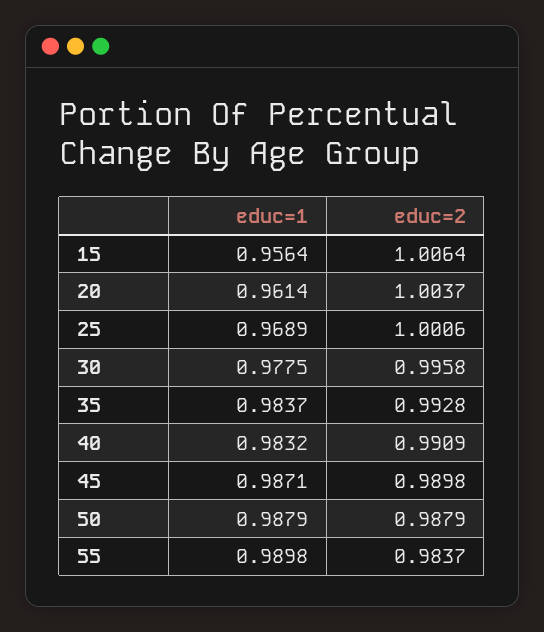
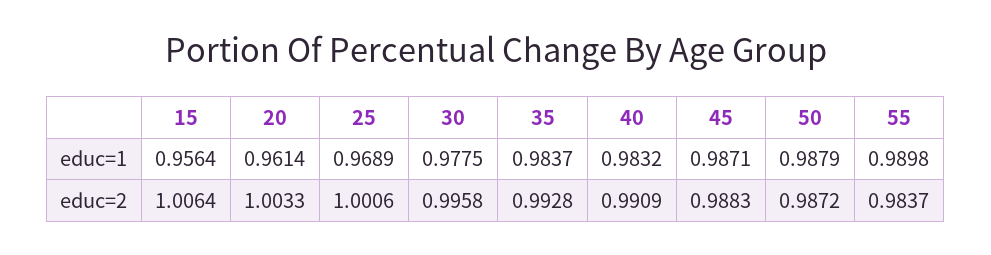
  {
    "educ=1": {
      "15": 0.9564,
      "20": 0.9614,
      "25": 0.9689,
      "30": 0.9775,
      "35": 0.9837,
      "40": 0.9832,
      "45": 0.9871,
      "50": 0.9879,
      "55": 0.9898
    },
    "educ=2": {
      "15": 1.0064,
-     "20": 1.0037,
+     "20": 1.0033,
      "25": 1.0006,
      "30": 0.9958,
      "35": 0.9928,
      "40": 0.9909,
-     "45": 0.9898,
+     "45": 0.9883,
-     "50": 0.9879,
+     "50": 0.9872,
      "55": 0.9837
    }
  }

